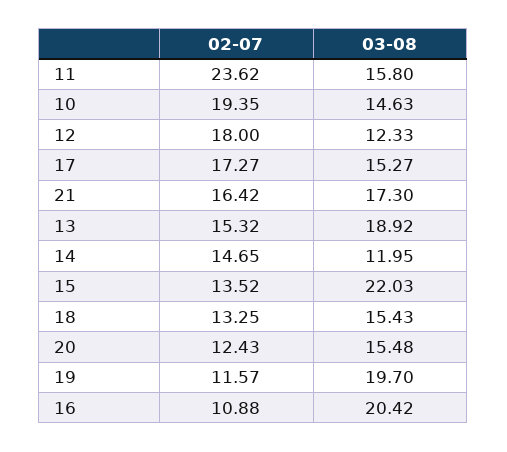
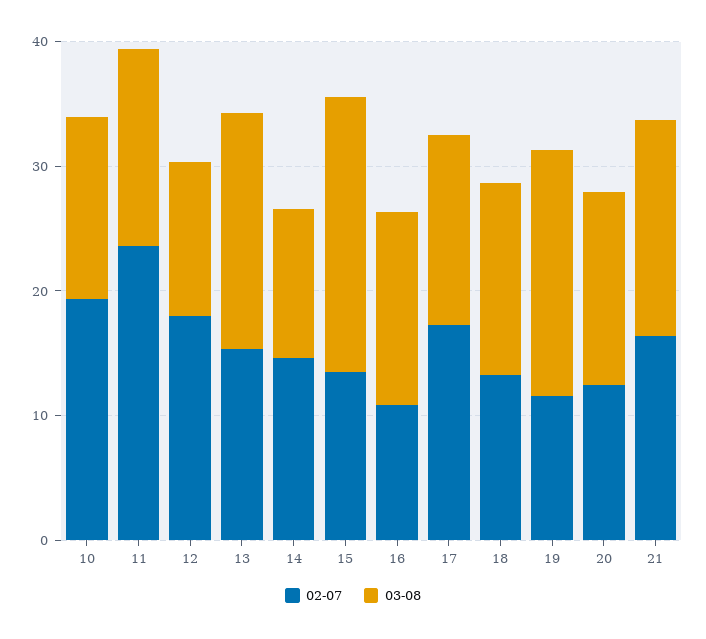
  {
    "02-07": {
      "11": 23.62,
      "10": 19.35,
      "12": 18,
      "17": 17.27,
      "21": 16.42,
      "13": 15.32,
      "14": 14.65,
      "15": 13.52,
      "18": 13.25,
      "20": 12.43,
      "19": 11.57,
      "16": 10.88
    },
    "03-08": {
      "11": 15.8,
      "10": 14.63,
      "12": 12.33,
      "17": 15.27,
      "21": 17.3,
      "13": 18.92,
      "14": 11.95,
      "15": 22.03,
      "18": 15.43,
      "20": 15.48,
      "19": 19.7,
-     "16": 20.42
+     "16": 16
    }
  }

